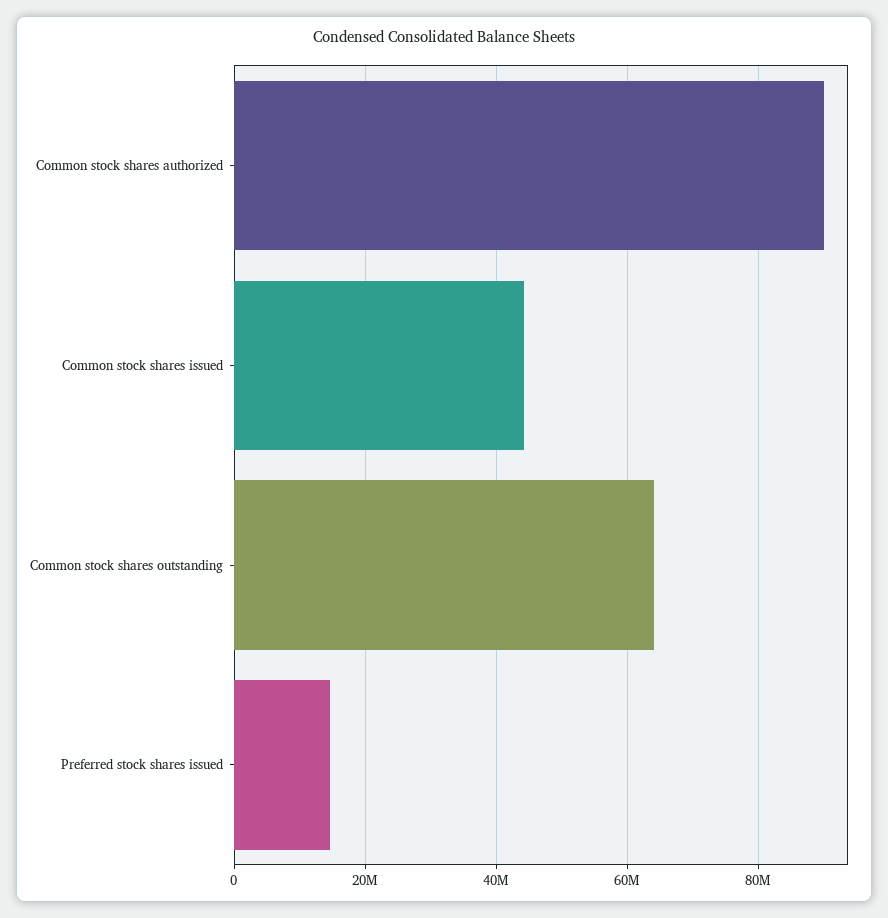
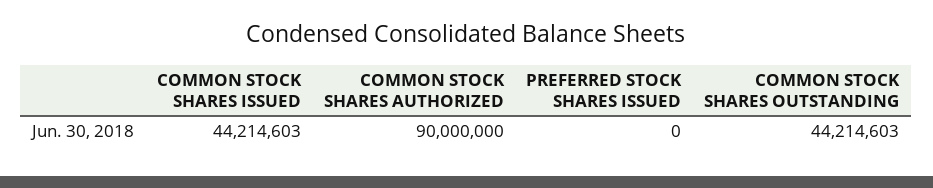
  {
    "Common stock shares authorized": 90000000,
    "Common stock shares issued": 44214603,
-   "Common stock shares outstanding": 64000000,
+   "Common stock shares outstanding": 44214603,
-   "Preferred stock shares issued": 14000000
+   "Preferred stock shares issued": 0
  }

